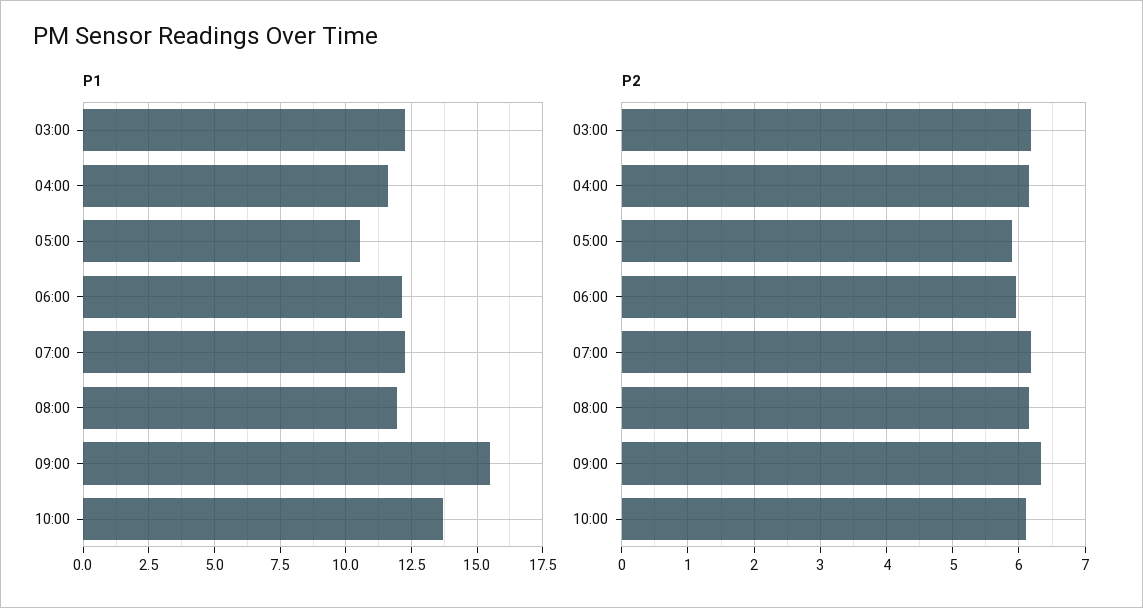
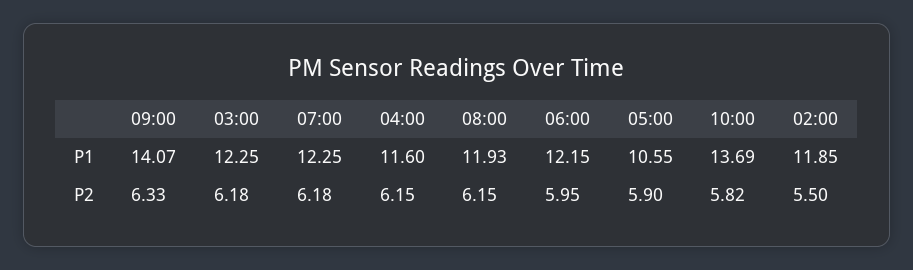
  {
    "P1": {
      "03:00": 12.25,
      "04:00": 11.6,
      "05:00": 10.55,
      "06:00": 12.15,
      "07:00": 12.25,
      "08:00": 11.93,
-     "09:00": 15.5,
+     "09:00": 14.07,
-     "10:00": 13.69
+     "10:00": 13.69,
+     "02:00": 11.85
    },
    "P2": {
      "03:00": 6.18,
      "04:00": 6.15,
      "05:00": 5.9,
      "06:00": 5.95,
      "07:00": 6.18,
      "08:00": 6.15,
      "09:00": 6.33,
-     "10:00": 6.1
+     "10:00": 5.82,
+     "02:00": 5.5
    }
  }

